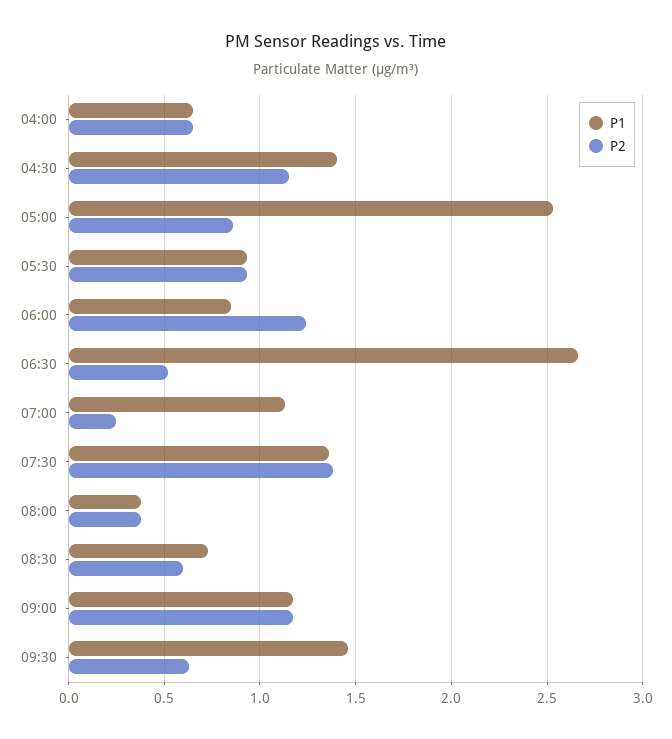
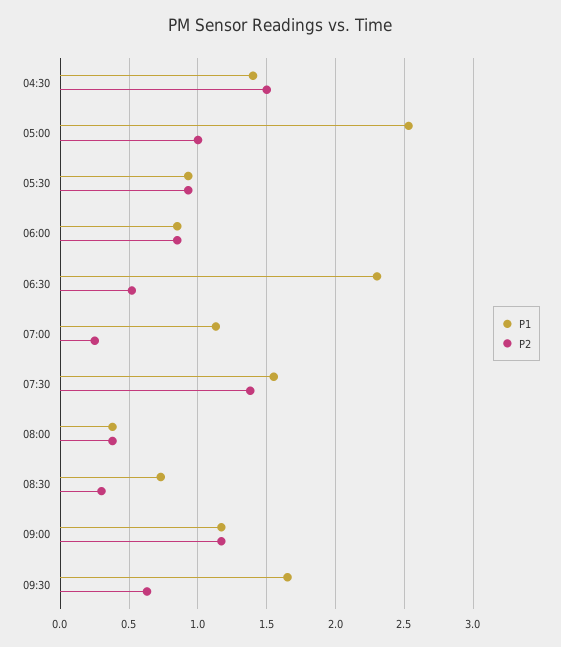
  {
    "P1": {
-     "04:00": 0.65,
      "04:30": 1.4,
      "05:00": 2.55,
      "05:30": 0.95,
      "06:00": 0.85,
-     "06:30": 2.65,
+     "06:30": 2.3,
      "07:00": 1.15,
-     "07:30": 1.35,
+     "07:30": 1.55,
      "08:00": 0.4,
      "08:30": 0.75,
      "09:00": 1.15,
-     "09:30": 1.45
+     "09:30": 1.65
    },
    "P2": {
-     "04:00": 0.65,
-     "04:30": 1.15,
+     "04:30": 1.5,
-     "05:00": 0.85,
+     "05:00": 1,
      "05:30": 0.95,
-     "06:00": 1.25,
+     "06:00": 0.85,
      "06:30": 0.5,
      "07:00": 0.25,
      "07:30": 1.4,
      "08:00": 0.4,
-     "08:30": 0.6,
+     "08:30": 0.3,
      "09:00": 1.15,
      "09:30": 0.65
    }
  }

